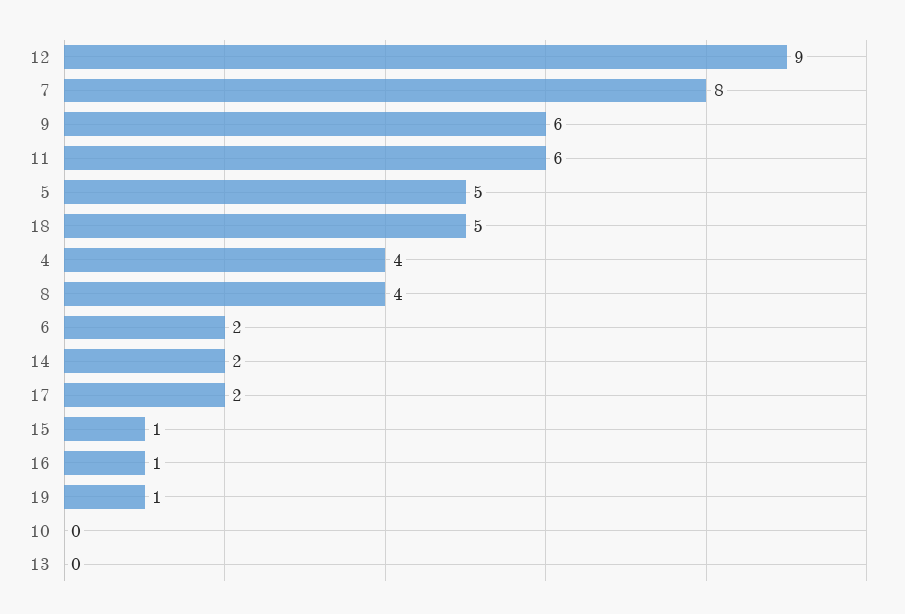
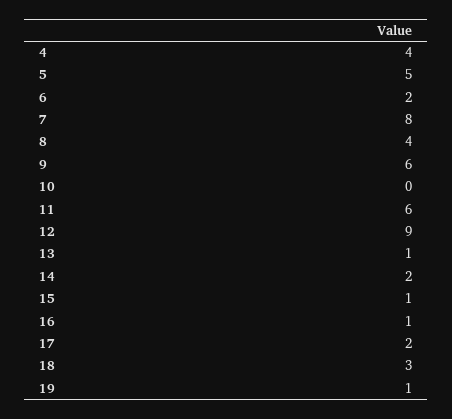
  {
    "12": 9,
    "7": 8,
    "9": 6,
    "11": 6,
    "5": 5,
-   "18": 5,
+   "18": 3,
    "4": 4,
    "8": 4,
    "6": 2,
    "14": 2,
    "17": 2,
    "15": 1,
    "16": 1,
    "19": 1,
    "10": 0,
-   "13": 0
+   "13": 1
  }

